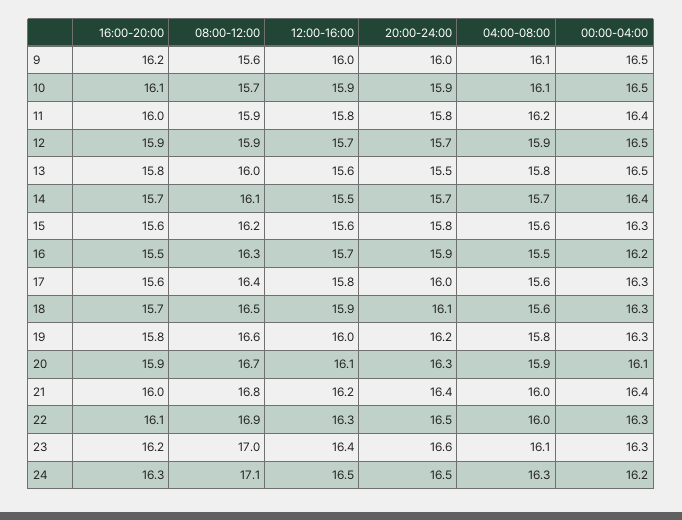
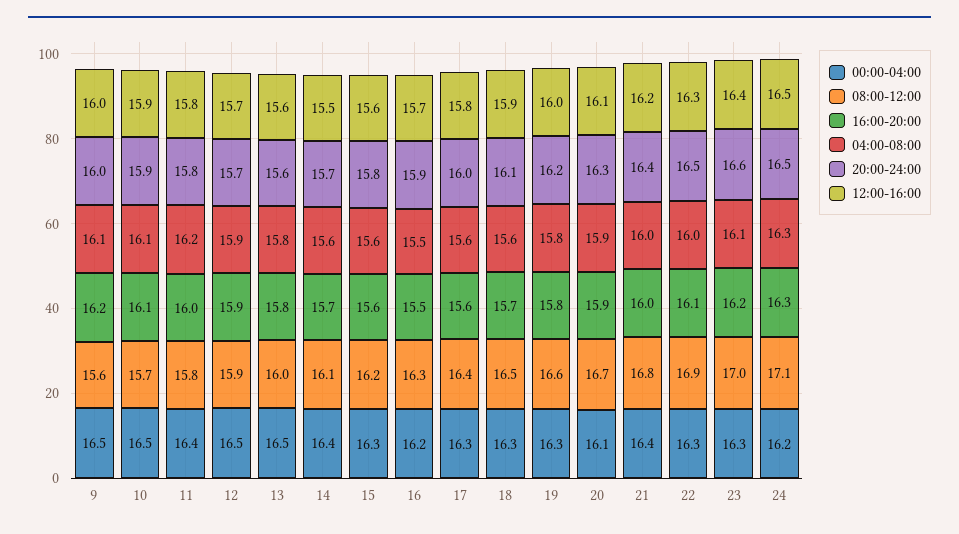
  {
    "16:00-20:00": {
      "9": 16.2,
      "10": 16.1,
      "11": 16,
      "12": 15.9,
      "13": 15.8,
      "14": 15.7,
      "15": 15.6,
      "16": 15.5,
      "17": 15.6,
      "18": 15.7,
      "19": 15.8,
      "20": 15.9,
      "21": 16,
      "22": 16.1,
      "23": 16.2,
      "24": 16.3
    },
    "08:00-12:00": {
      "9": 15.6,
      "10": 15.7,
-     "11": 15.9,
+     "11": 15.8,
      "12": 15.9,
      "13": 16,
      "14": 16.1,
      "15": 16.2,
      "16": 16.3,
      "17": 16.4,
      "18": 16.5,
      "19": 16.6,
      "20": 16.7,
      "21": 16.8,
      "22": 16.9,
      "23": 17,
      "24": 17.1
    },
    "12:00-16:00": {
      "9": 16,
      "10": 15.9,
      "11": 15.8,
      "12": 15.7,
      "13": 15.6,
      "14": 15.5,
      "15": 15.6,
      "16": 15.7,
      "17": 15.8,
      "18": 15.9,
      "19": 16,
      "20": 16.1,
      "21": 16.2,
      "22": 16.3,
      "23": 16.4,
      "24": 16.5
    },
    "20:00-24:00": {
      "9": 16,
      "10": 15.9,
      "11": 15.8,
      "12": 15.7,
-     "13": 15.5,
+     "13": 15.6,
      "14": 15.7,
      "15": 15.8,
      "16": 15.9,
      "17": 16,
      "18": 16.1,
      "19": 16.2,
      "20": 16.3,
      "21": 16.4,
      "22": 16.5,
      "23": 16.6,
      "24": 16.5
    },
    "04:00-08:00": {
      "9": 16.1,
      "10": 16.1,
      "11": 16.2,
      "12": 15.9,
      "13": 15.8,
-     "14": 15.7,
+     "14": 15.6,
      "15": 15.6,
      "16": 15.5,
      "17": 15.6,
      "18": 15.6,
      "19": 15.8,
      "20": 15.9,
      "21": 16,
      "22": 16,
      "23": 16.1,
      "24": 16.3
    },
    "00:00-04:00": {
      "9": 16.5,
      "10": 16.5,
      "11": 16.4,
      "12": 16.5,
      "13": 16.5,
      "14": 16.4,
      "15": 16.3,
      "16": 16.2,
      "17": 16.3,
      "18": 16.3,
      "19": 16.3,
      "20": 16.1,
      "21": 16.4,
      "22": 16.3,
      "23": 16.3,
      "24": 16.2
    }
  }

